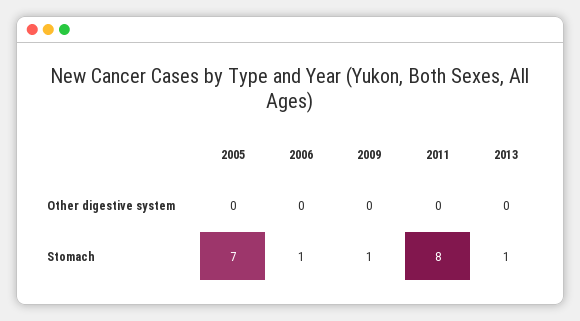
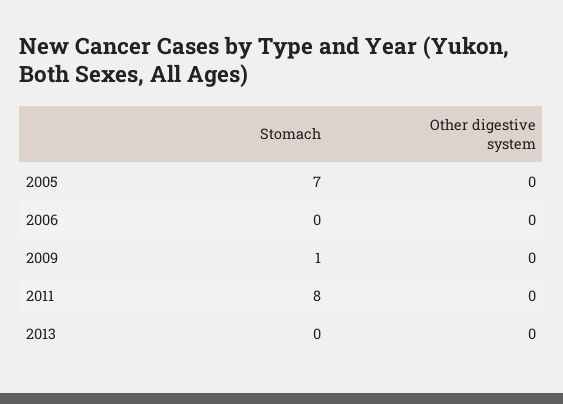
  {
    "2005": {
      "Other digestive system": 0,
      "Stomach": 7
    },
    "2006": {
      "Other digestive system": 0,
-     "Stomach": 1
+     "Stomach": 0
    },
    "2009": {
      "Other digestive system": 0,
      "Stomach": 1
    },
    "2011": {
      "Other digestive system": 0,
      "Stomach": 8
    },
    "2013": {
      "Other digestive system": 0,
-     "Stomach": 1
+     "Stomach": 0
    }
  }

